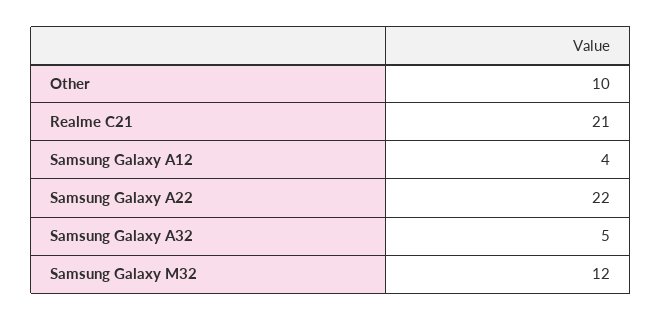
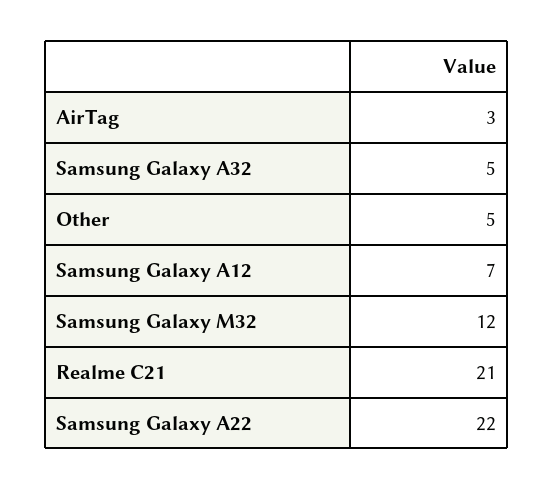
  {
-   "Other": 10,
+   "Other": 5,
    "Realme C21": 21,
-   "Samsung Galaxy A12": 4,
+   "Samsung Galaxy A12": 7,
    "Samsung Galaxy A22": 22,
    "Samsung Galaxy A32": 5,
-   "Samsung Galaxy M32": 12
+   "Samsung Galaxy M32": 12,
+   "AirTag": 3
  }

